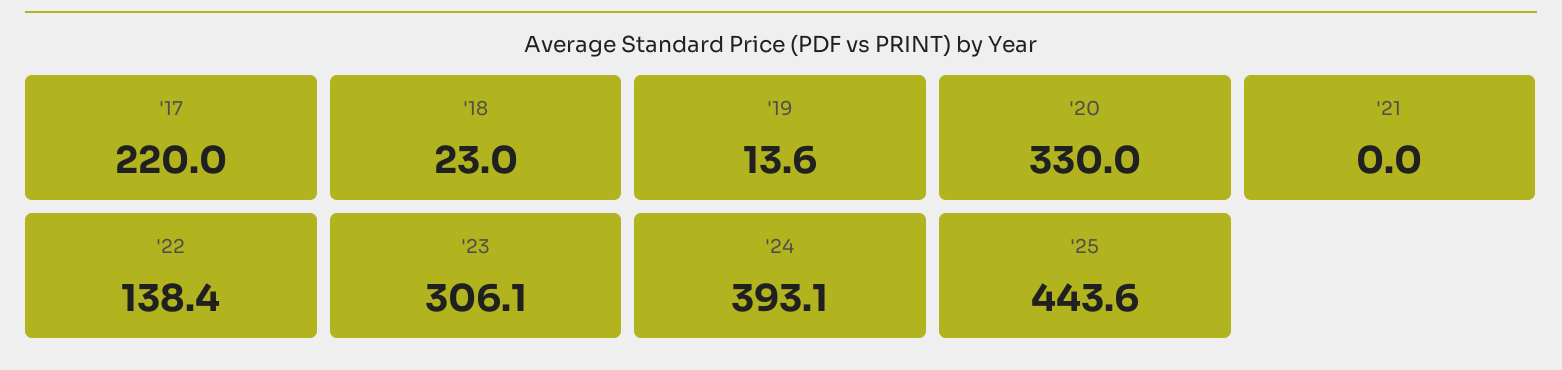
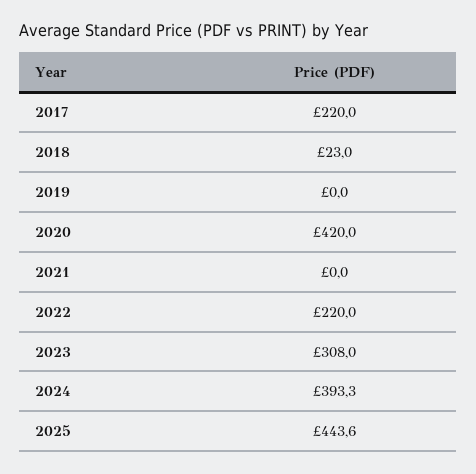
  {
    "'17": 220,
    "'18": 23,
-   "'19": 13.6,
+   "'19": 0,
-   "'20": 330,
+   "'20": 420,
    "'21": 0,
-   "'22": 138.4,
+   "'22": 220,
-   "'23": 306.1,
+   "'23": 308,
-   "'24": 393.1,
+   "'24": 393.3,
    "'25": 443.6
  }

